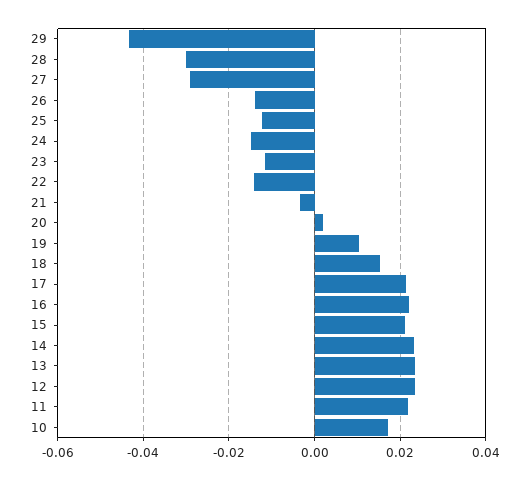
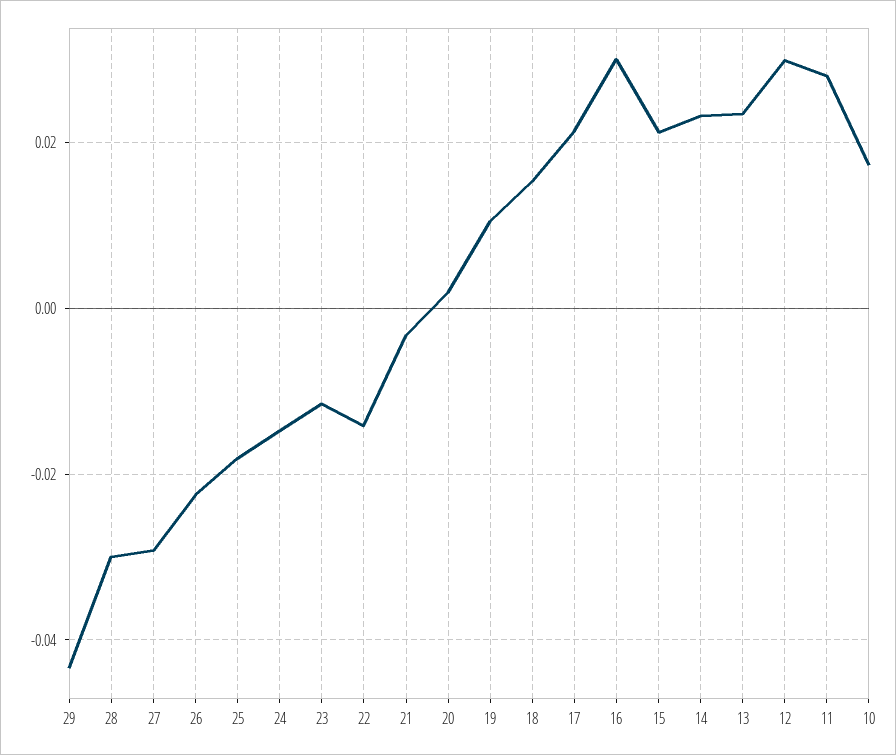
  {
    "29": -0.044,
    "28": -0.03,
    "27": -0.03,
-   "26": -0.014,
+   "26": -0.022,
-   "25": -0.012,
+   "25": -0.018,
    "24": -0.014,
    "23": -0.012,
    "22": -0.014,
    "21": -0.004,
    "20": 0.002,
    "19": 0.01,
    "18": 0.016,
    "17": 0.022,
-   "16": 0.022,
+   "16": 0.03,
    "15": 0.022,
    "14": 0.024,
    "13": 0.024,
-   "12": 0.024,
+   "12": 0.03,
-   "11": 0.022,
+   "11": 0.028,
    "10": 0.018
  }

